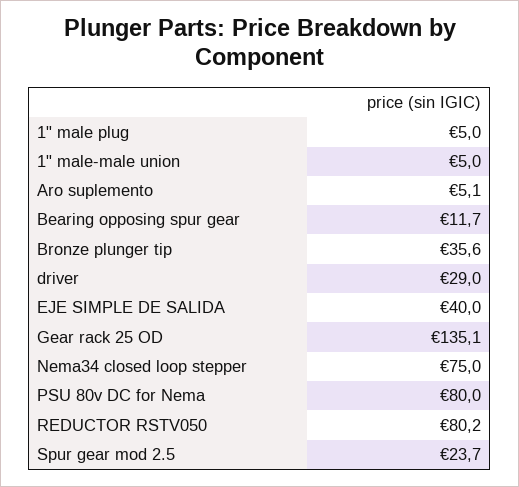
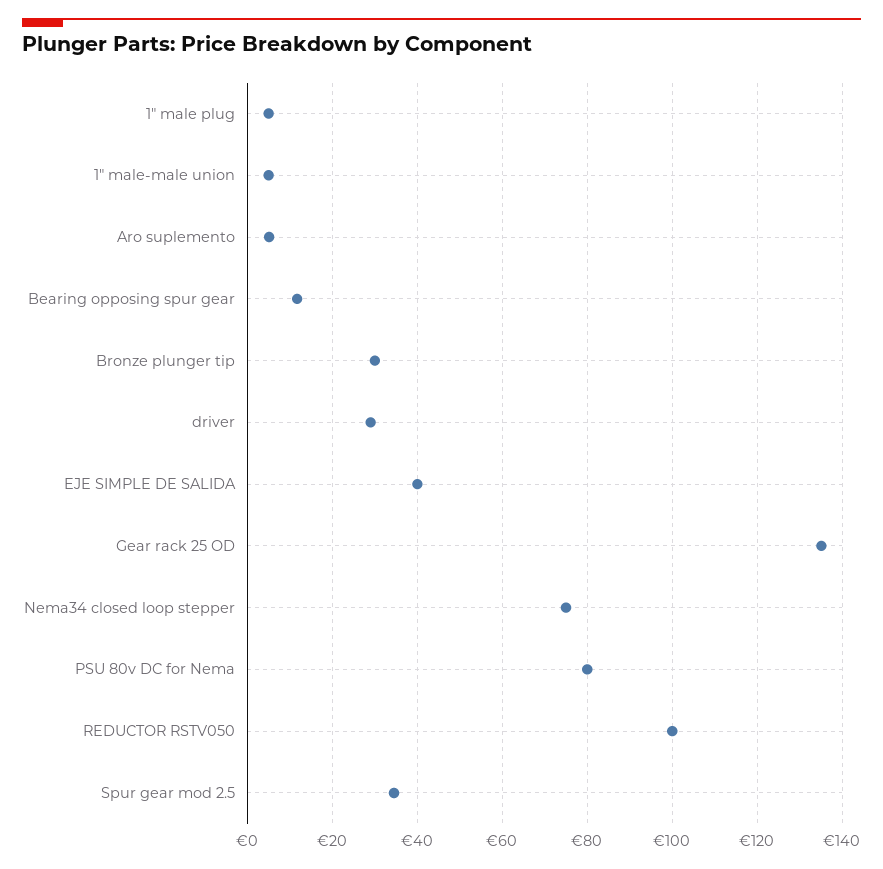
  {
    "1\" male plug": 5,
    "1\" male-male union": 5,
    "Aro suplemento": 5.1,
    "Bearing opposing spur gear": 11.7,
-   "Bronze plunger tip": 35.6,
+   "Bronze plunger tip": 30,
    "driver": 29,
    "EJE SIMPLE DE SALIDA": 40,
    "Gear rack 25 OD": 135.1,
    "Nema34 closed loop stepper": 75,
    "PSU 80v DC for Nema": 80,
-   "REDUCTOR RSTV050": 80.2,
+   "REDUCTOR RSTV050": 100,
-   "Spur gear mod 2.5": 23.7
+   "Spur gear mod 2.5": 34
  }

